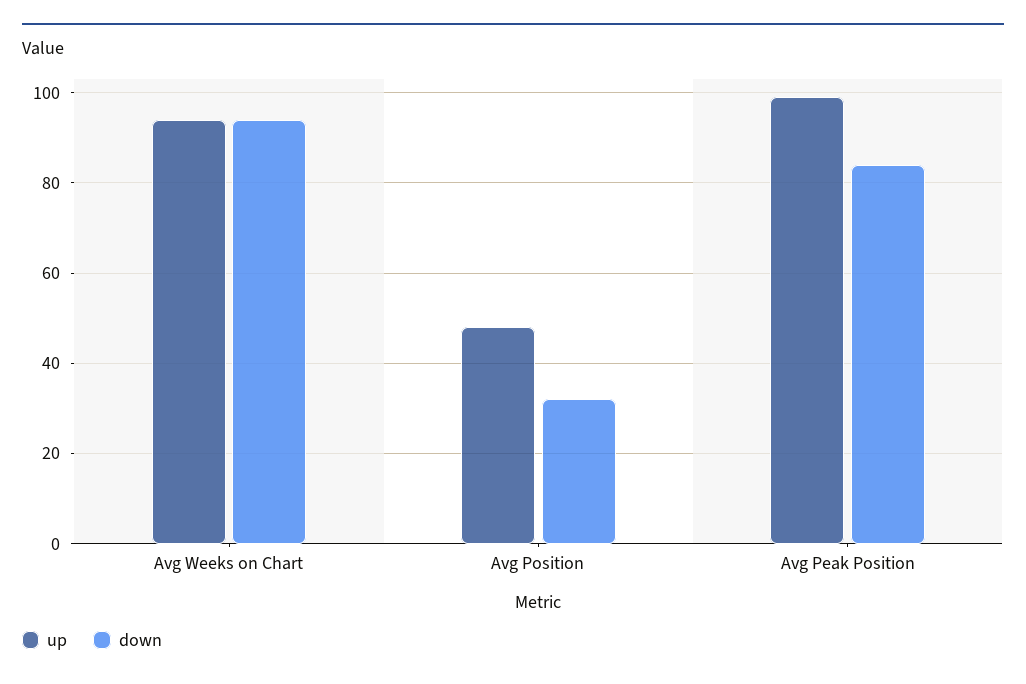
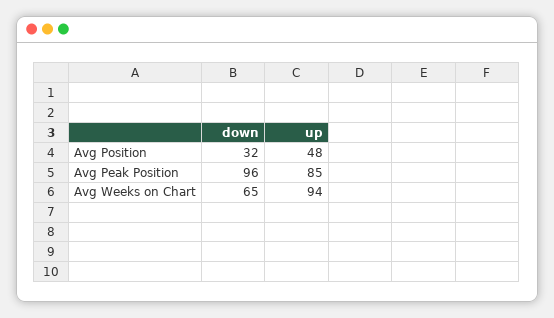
  {
    "up": {
      "Avg Weeks on Chart": 94,
      "Avg Position": 48,
-     "Avg Peak Position": 100
+     "Avg Peak Position": 85
    },
    "down": {
-     "Avg Weeks on Chart": 95,
+     "Avg Weeks on Chart": 65,
      "Avg Position": 32,
-     "Avg Peak Position": 85
+     "Avg Peak Position": 96
    }
  }

